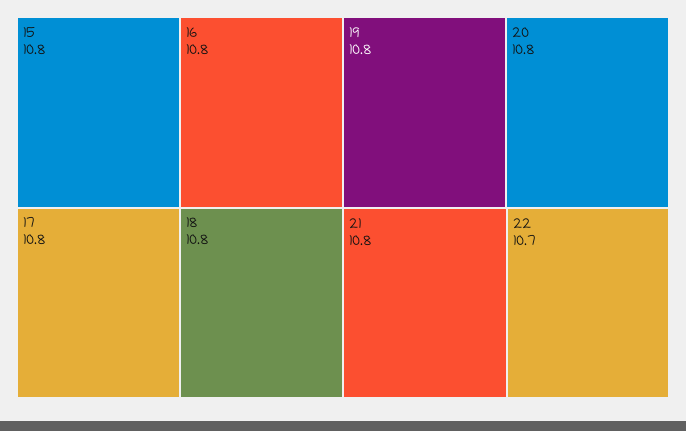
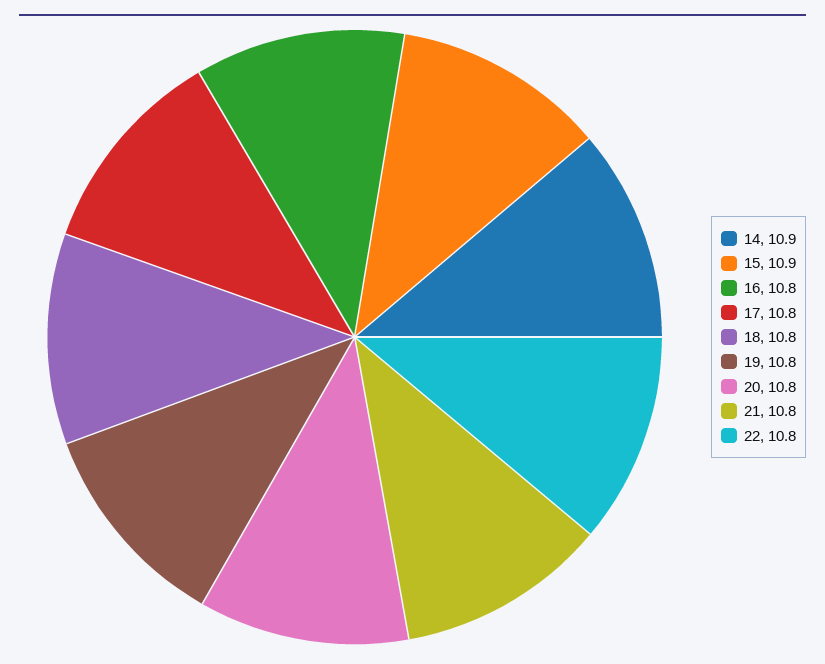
  {
-   "15": 10.8,
+   "15": 10.9,
    "16": 10.8,
    "17": 10.8,
    "18": 10.8,
    "19": 10.8,
    "20": 10.8,
    "21": 10.8,
-   "22": 10.7
+   "22": 10.8,
+   "14": 10.9
  }

